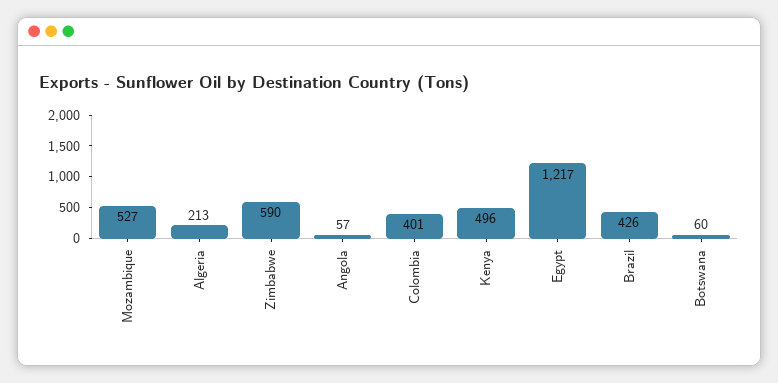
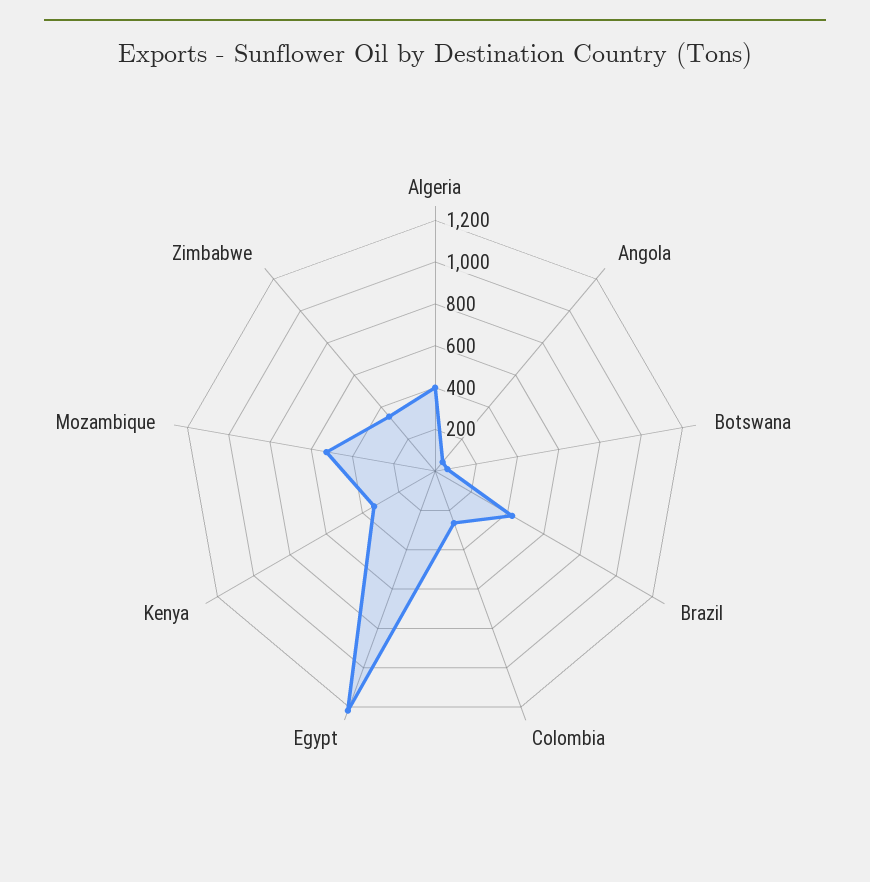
  {
    "Mozambique": 527,
-   "Algeria": 213,
+   "Algeria": 400,
-   "Zimbabwe": 590,
+   "Zimbabwe": 350,
    "Angola": 57,
-   "Colombia": 401,
+   "Colombia": 250,
-   "Kenya": 496,
+   "Kenya": 350,
    "Egypt": 1217,
    "Brazil": 426,
    "Botswana": 60
  }

